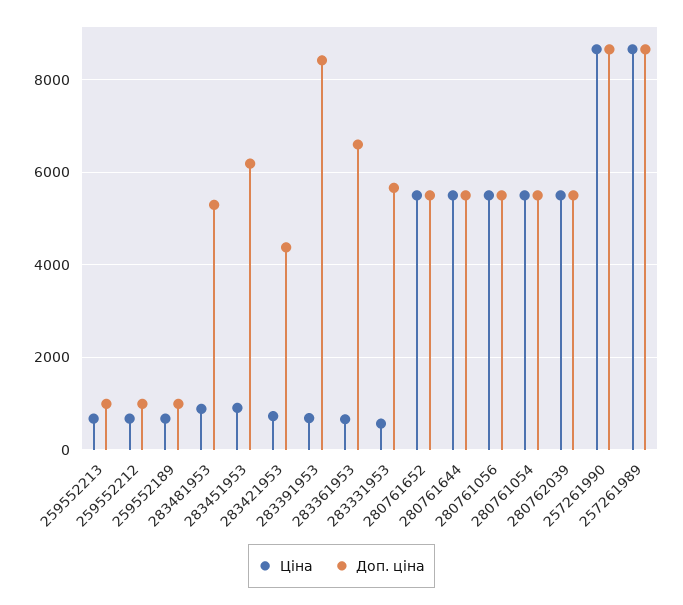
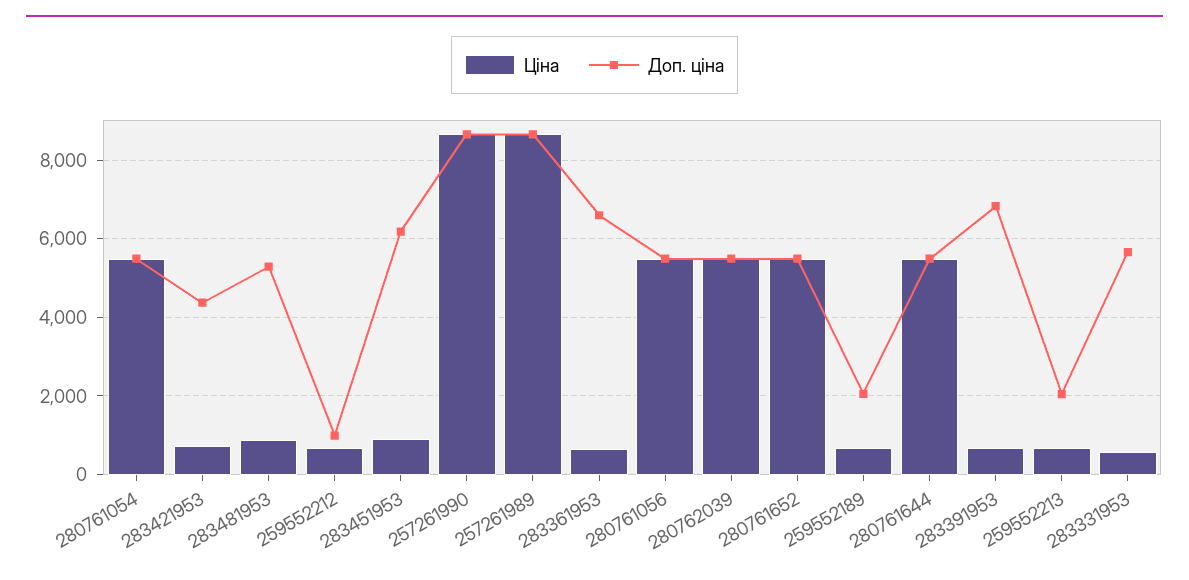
  {
    "Ціна": {
      "259552213": 600,
      "259552212": 600,
      "259552189": 600,
      "283481953": 800,
      "283451953": 1000,
      "283421953": 800,
      "283391953": 600,
      "283361953": 600,
      "283331953": 600,
      "280761652": 5400,
      "280761644": 5400,
      "280761056": 5400,
      "280761054": 5400,
      "280762039": 5400,
      "257261990": 8600,
      "257261989": 8600
    },
    "Доп. ціна": {
-     "259552213": 1000,
+     "259552213": 2000,
      "259552212": 1000,
-     "259552189": 1000,
+     "259552189": 2000,
      "283481953": 5200,
      "283451953": 6200,
      "283421953": 4400,
-     "283391953": 8400,
+     "283391953": 6800,
      "283361953": 6600,
      "283331953": 5600,
      "280761652": 5400,
      "280761644": 5400,
      "280761056": 5400,
      "280761054": 5400,
      "280762039": 5400,
      "257261990": 8600,
      "257261989": 8600
    }
  }

